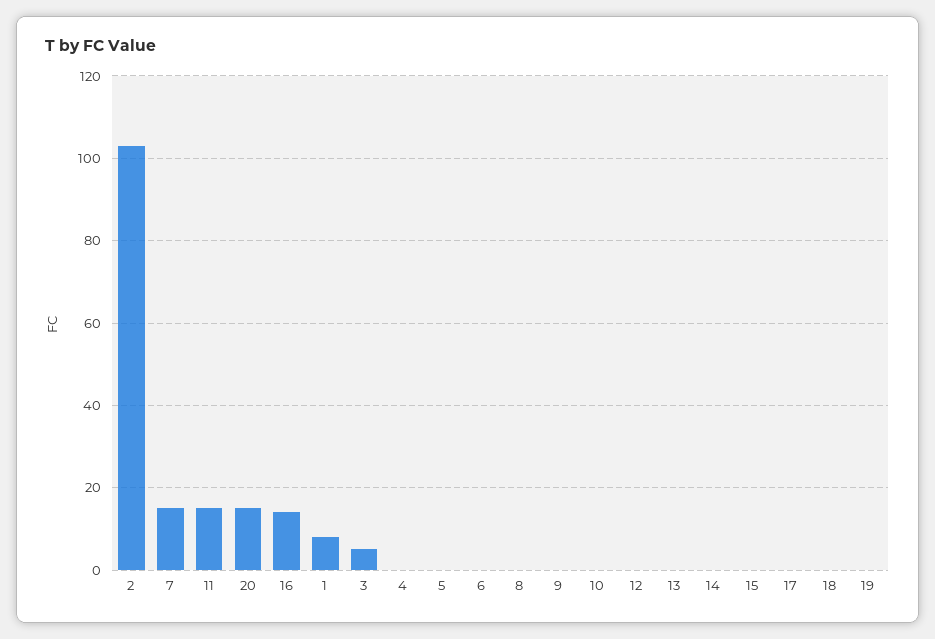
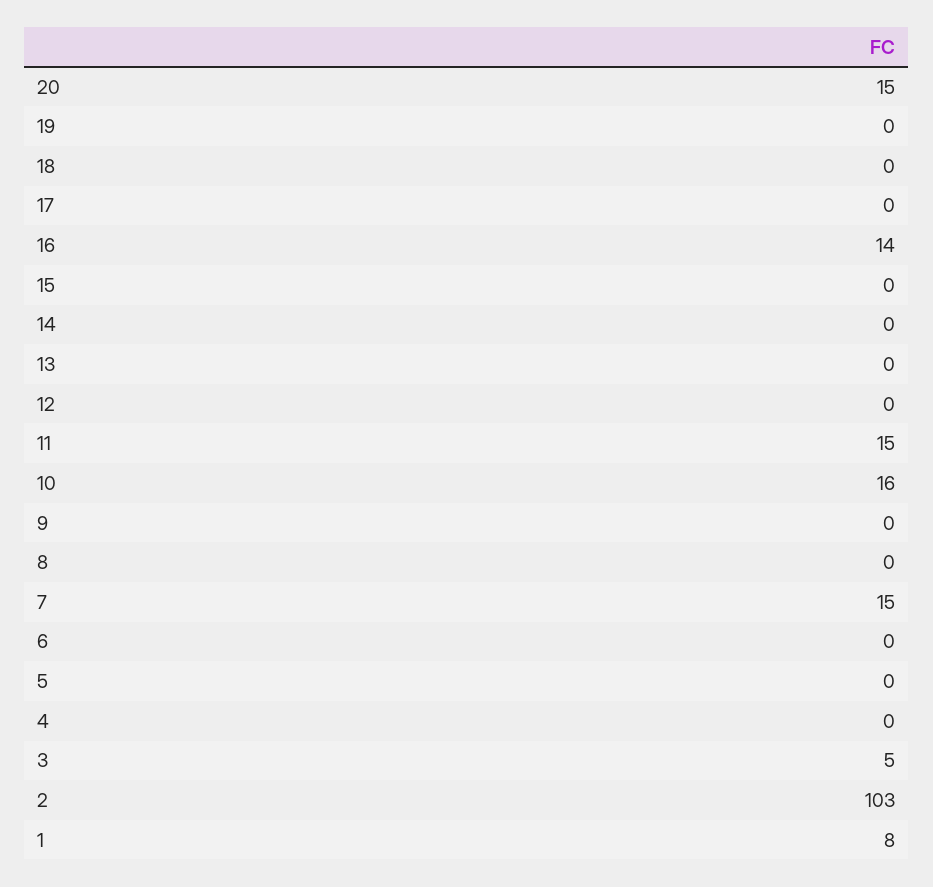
  {
    "2": 103,
    "7": 15,
    "11": 15,
    "20": 15,
    "16": 14,
    "1": 8,
    "3": 5,
    "4": 0,
    "5": 0,
    "6": 0,
    "8": 0,
    "9": 0,
-   "10": 0,
+   "10": 16,
    "12": 0,
    "13": 0,
    "14": 0,
    "15": 0,
    "17": 0,
    "18": 0,
    "19": 0
  }

